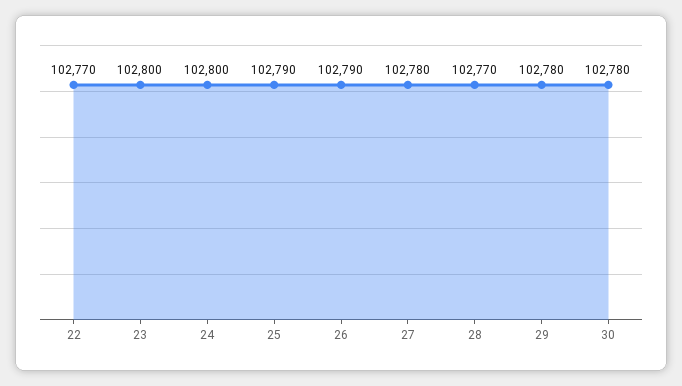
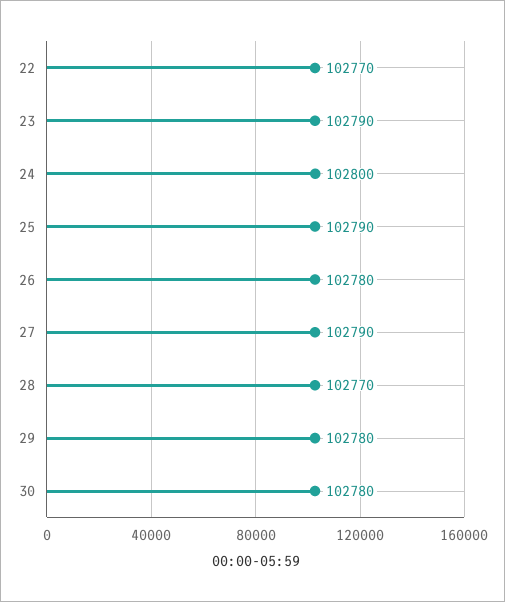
  {
    "22": 102770,
-   "23": 102800,
+   "23": 102790,
    "24": 102800,
    "25": 102790,
-   "26": 102790,
+   "26": 102780,
-   "27": 102780,
+   "27": 102790,
    "28": 102770,
    "29": 102780,
    "30": 102780
  }

